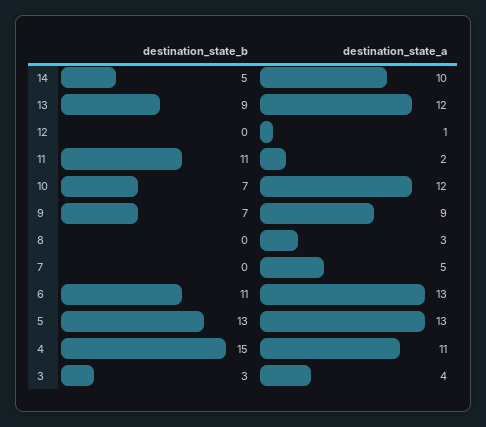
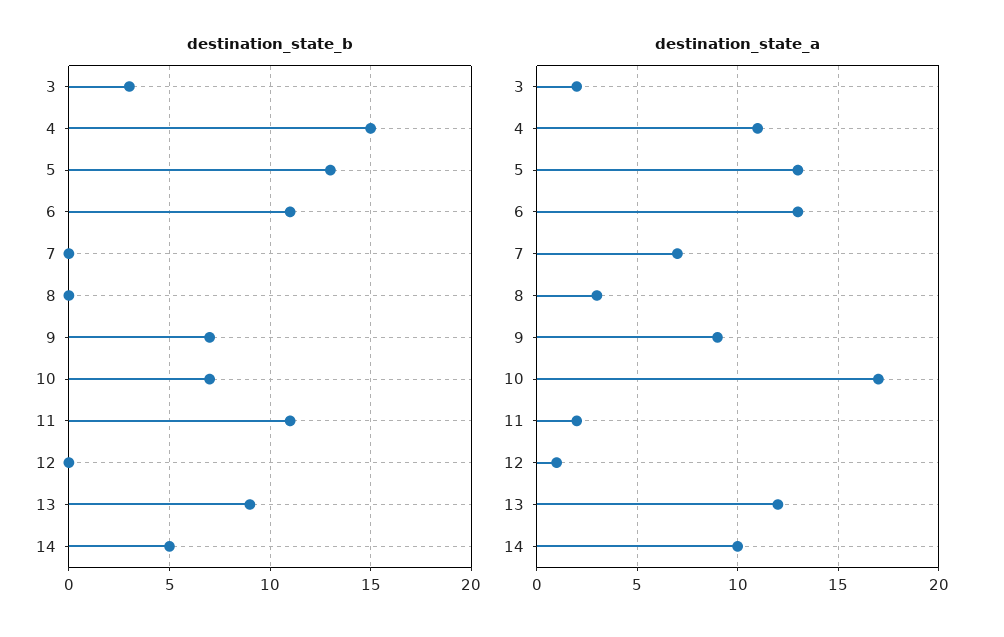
  {
    "destination_state_b": {
      "14": 5,
      "13": 9,
      "12": 0,
      "11": 11,
      "10": 7,
      "9": 7,
      "8": 0,
      "7": 0,
      "6": 11,
      "5": 13,
      "4": 15,
      "3": 3
    },
    "destination_state_a": {
      "14": 10,
      "13": 12,
      "12": 1,
      "11": 2,
-     "10": 12,
+     "10": 17,
      "9": 9,
      "8": 3,
-     "7": 5,
+     "7": 7,
      "6": 13,
      "5": 13,
      "4": 11,
-     "3": 4
+     "3": 2
    }
  }

